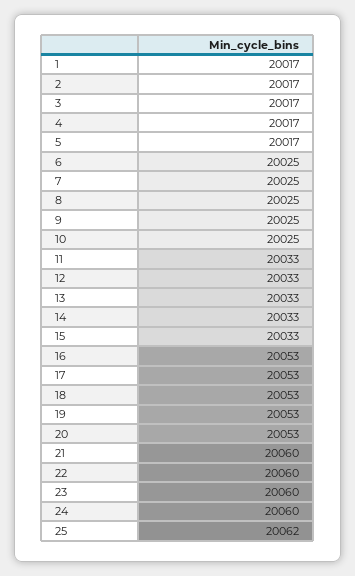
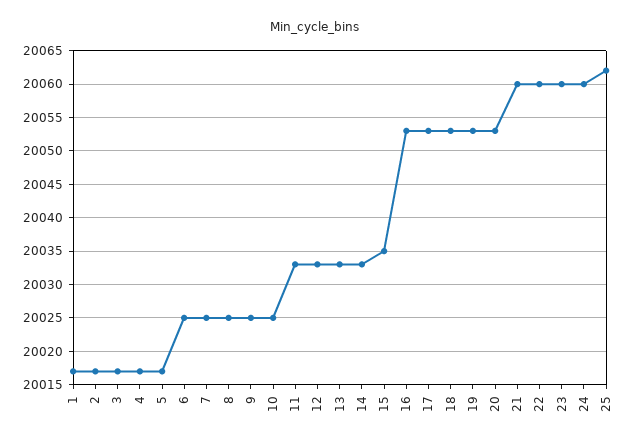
  {
    "1": 20017,
    "2": 20017,
    "3": 20017,
    "4": 20017,
    "5": 20017,
    "6": 20025,
    "7": 20025,
    "8": 20025,
    "9": 20025,
    "10": 20025,
    "11": 20033,
    "12": 20033,
    "13": 20033,
    "14": 20033,
-   "15": 20033,
+   "15": 20035,
    "16": 20053,
    "17": 20053,
    "18": 20053,
    "19": 20053,
    "20": 20053,
    "21": 20060,
    "22": 20060,
    "23": 20060,
    "24": 20060,
    "25": 20062
  }

